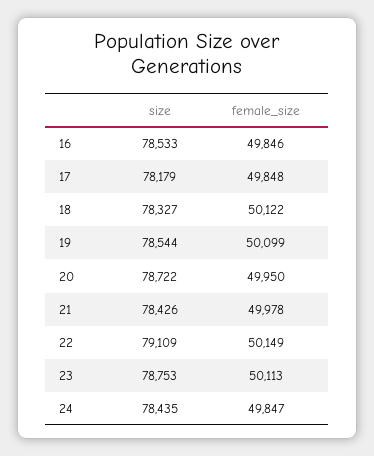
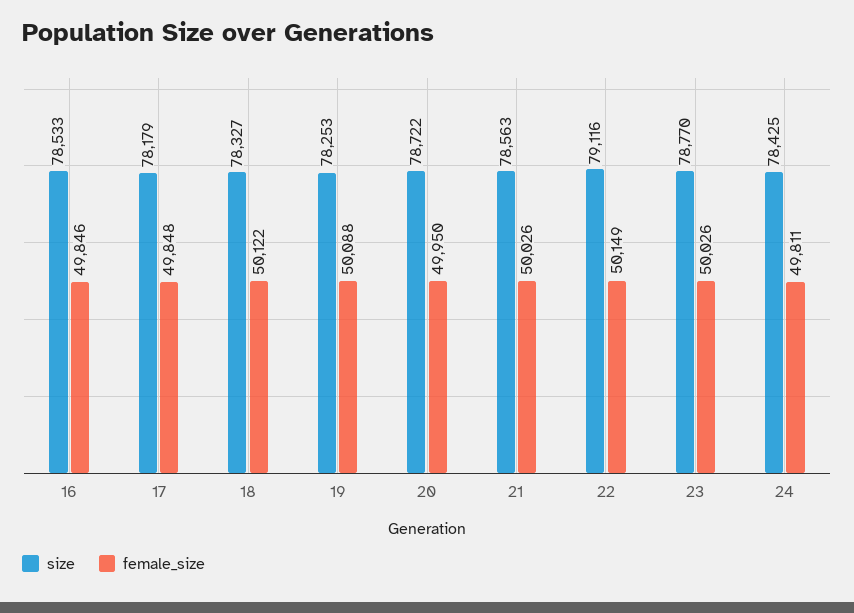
  {
    "size": {
      "16": 78533,
      "17": 78179,
      "18": 78327,
-     "19": 78544,
+     "19": 78253,
      "20": 78722,
-     "21": 78426,
+     "21": 78563,
-     "22": 79109,
+     "22": 79116,
-     "23": 78753,
+     "23": 78770,
-     "24": 78435
+     "24": 78425
    },
    "female_size": {
      "16": 49846,
      "17": 49848,
      "18": 50122,
-     "19": 50099,
+     "19": 50088,
      "20": 49950,
-     "21": 49978,
+     "21": 50026,
      "22": 50149,
-     "23": 50113,
+     "23": 50026,
-     "24": 49847
+     "24": 49811
    }
  }

